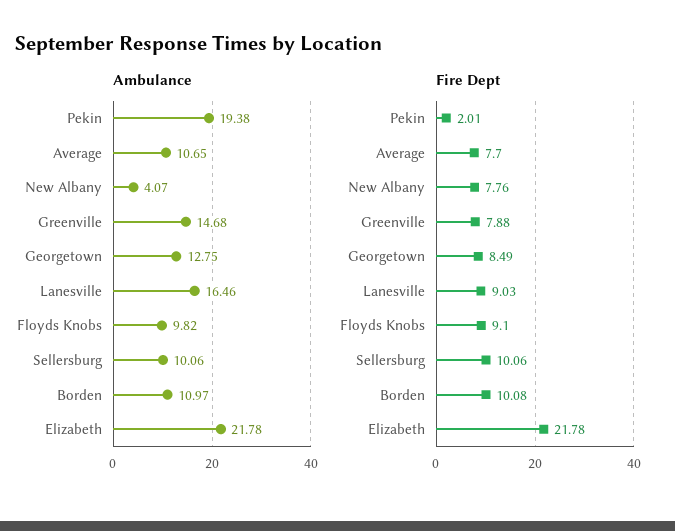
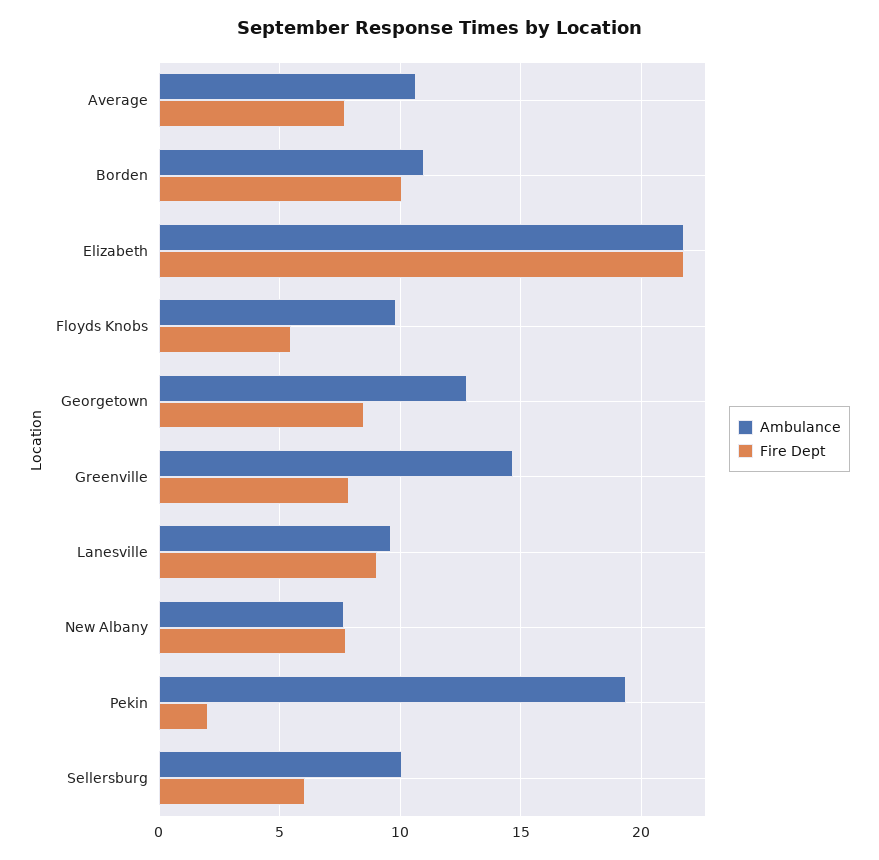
  {
    "Ambulance": {
      "Pekin": 19.38,
      "Average": 10.65,
-     "New Albany": 4.07,
+     "New Albany": 7.5,
      "Greenville": 14.68,
      "Georgetown": 12.75,
-     "Lanesville": 16.46,
+     "Lanesville": 9.5,
      "Floyds Knobs": 9.82,
      "Sellersburg": 10.06,
      "Borden": 10.97,
      "Elizabeth": 21.78
    },
    "Fire Dept": {
      "Pekin": 2.01,
      "Average": 7.7,
      "New Albany": 7.76,
      "Greenville": 7.88,
      "Georgetown": 8.49,
      "Lanesville": 9.03,
-     "Floyds Knobs": 9.1,
+     "Floyds Knobs": 5.5,
-     "Sellersburg": 10.06,
+     "Sellersburg": 6,
      "Borden": 10.08,
      "Elizabeth": 21.78
    }
  }

